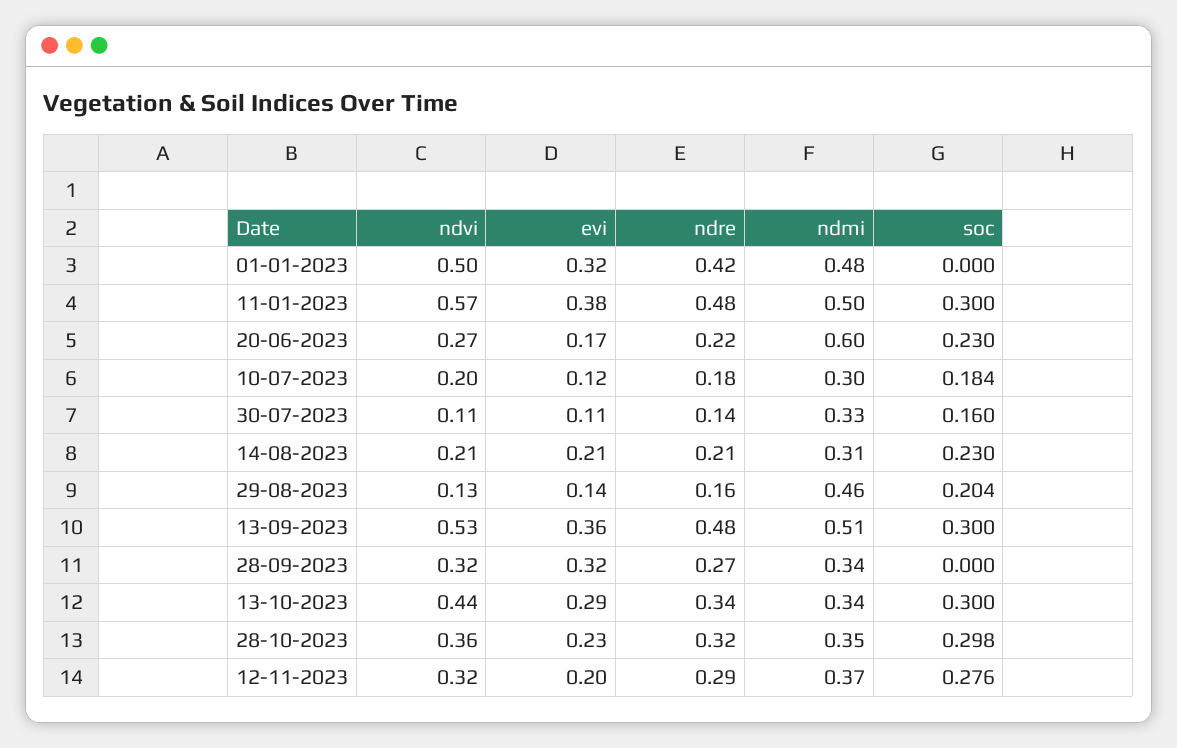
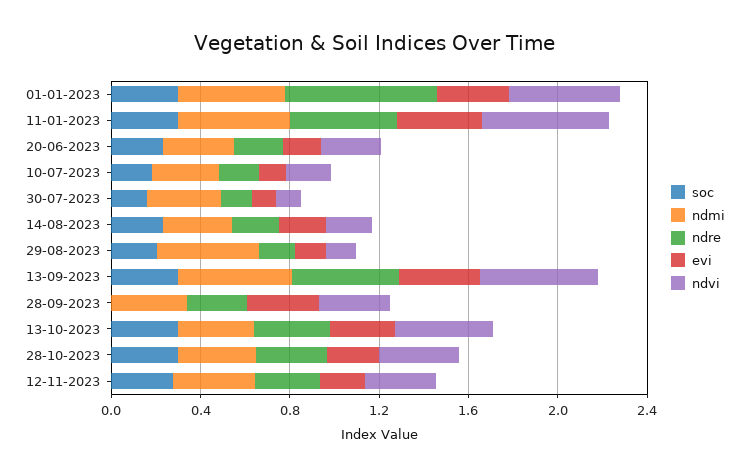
  {
    "ndvi": {
      "01-01-2023": 0.5,
      "11-01-2023": 0.57,
      "20-06-2023": 0.27,
      "10-07-2023": 0.2,
      "30-07-2023": 0.11,
      "14-08-2023": 0.21,
      "29-08-2023": 0.13,
      "13-09-2023": 0.53,
      "28-09-2023": 0.32,
      "13-10-2023": 0.44,
      "28-10-2023": 0.36,
      "12-11-2023": 0.32
    },
    "evi": {
      "01-01-2023": 0.32,
      "11-01-2023": 0.38,
      "20-06-2023": 0.17,
      "10-07-2023": 0.12,
      "30-07-2023": 0.11,
      "14-08-2023": 0.21,
      "29-08-2023": 0.14,
      "13-09-2023": 0.36,
      "28-09-2023": 0.32,
      "13-10-2023": 0.29,
      "28-10-2023": 0.23,
      "12-11-2023": 0.2
    },
    "ndre": {
-     "01-01-2023": 0.42,
+     "01-01-2023": 0.7,
      "11-01-2023": 0.48,
      "20-06-2023": 0.22,
      "10-07-2023": 0.18,
      "30-07-2023": 0.14,
      "14-08-2023": 0.21,
      "29-08-2023": 0.16,
      "13-09-2023": 0.48,
      "28-09-2023": 0.27,
      "13-10-2023": 0.34,
      "28-10-2023": 0.32,
      "12-11-2023": 0.29
    },
    "ndmi": {
      "01-01-2023": 0.48,
      "11-01-2023": 0.5,
-     "20-06-2023": 0.6,
+     "20-06-2023": 0.3,
      "10-07-2023": 0.3,
      "30-07-2023": 0.33,
      "14-08-2023": 0.31,
      "29-08-2023": 0.46,
      "13-09-2023": 0.51,
      "28-09-2023": 0.34,
      "13-10-2023": 0.34,
      "28-10-2023": 0.35,
      "12-11-2023": 0.37
    },
    "soc": {
-     "01-01-2023": 0,
+     "01-01-2023": 0.3,
      "11-01-2023": 0.3,
      "20-06-2023": 0.23,
      "10-07-2023": 0.184,
      "30-07-2023": 0.16,
      "14-08-2023": 0.23,
      "29-08-2023": 0.204,
      "13-09-2023": 0.3,
      "28-09-2023": 0,
      "13-10-2023": 0.3,
      "28-10-2023": 0.298,
      "12-11-2023": 0.276
    }
  }

